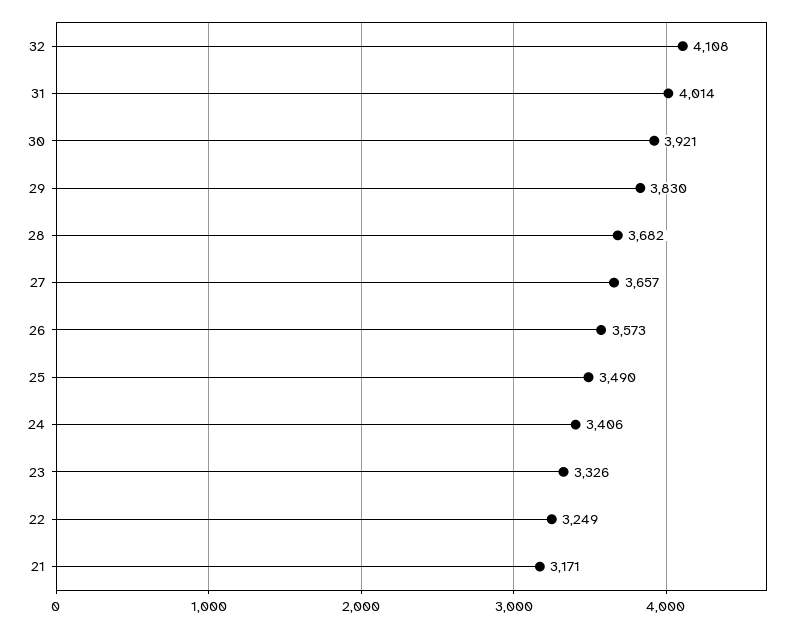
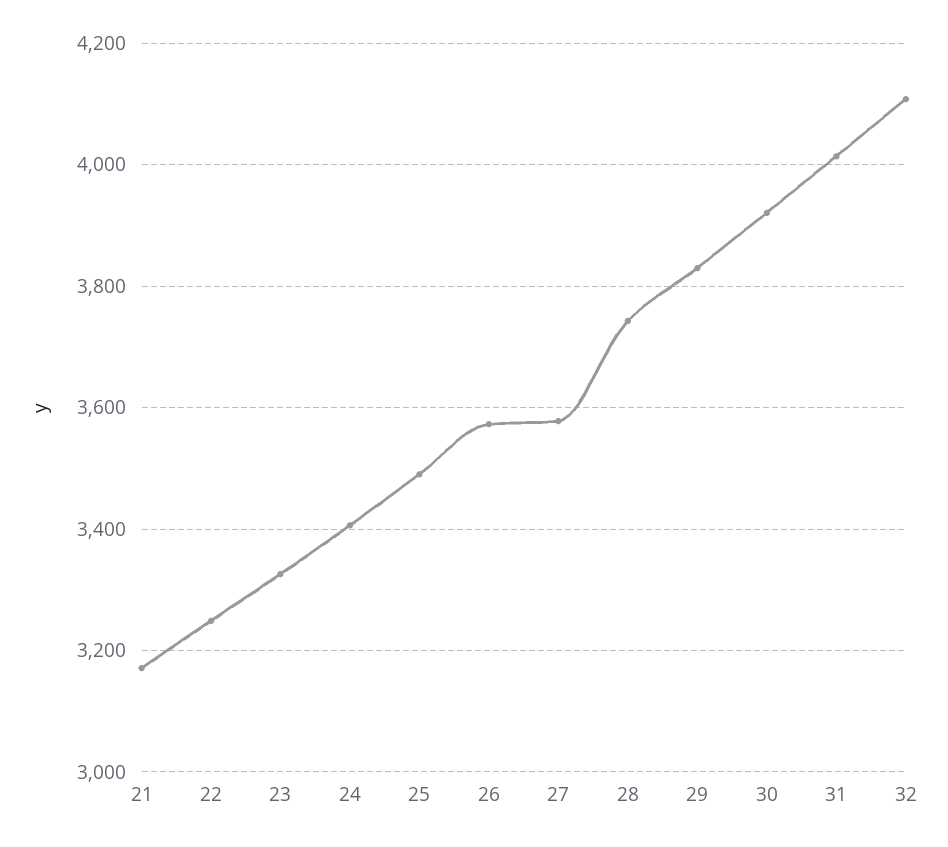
  {
    "32": 4108,
    "31": 4014,
    "30": 3921,
    "29": 3830,
-   "28": 3682,
+   "28": 3740,
-   "27": 3657,
+   "27": 3580,
    "26": 3573,
    "25": 3490,
    "24": 3406,
    "23": 3326,
    "22": 3249,
    "21": 3171
  }

